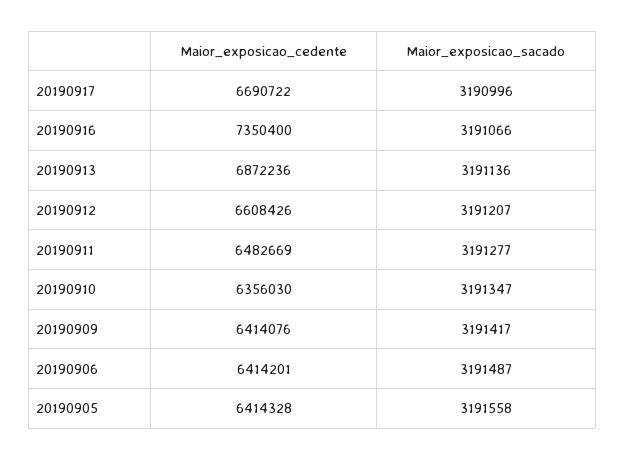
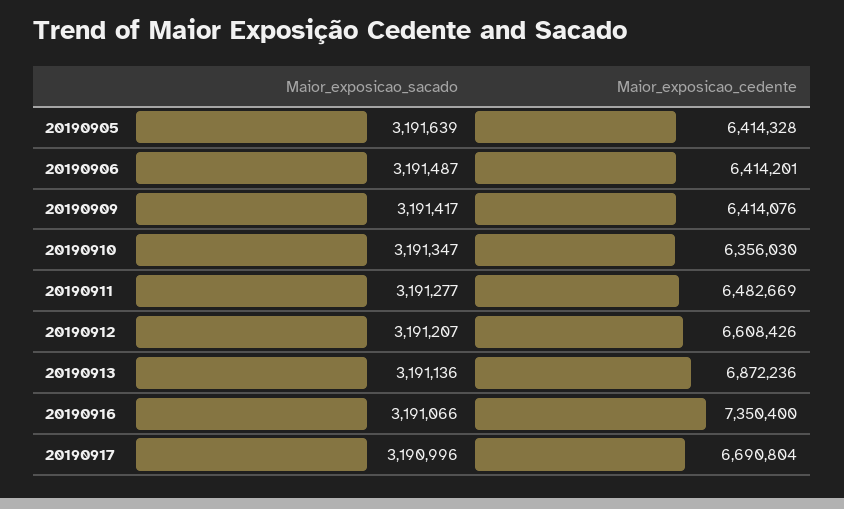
  {
    "Maior_exposicao_cedente": {
-     "20190917": 6690722,
+     "20190917": 6690804,
      "20190916": 7350400,
      "20190913": 6872236,
      "20190912": 6608426,
      "20190911": 6482669,
      "20190910": 6356030,
      "20190909": 6414076,
      "20190906": 6414201,
      "20190905": 6414328
    },
    "Maior_exposicao_sacado": {
      "20190917": 3190996,
      "20190916": 3191066,
      "20190913": 3191136,
      "20190912": 3191207,
      "20190911": 3191277,
      "20190910": 3191347,
      "20190909": 3191417,
      "20190906": 3191487,
-     "20190905": 3191558
+     "20190905": 3191639
    }
  }

